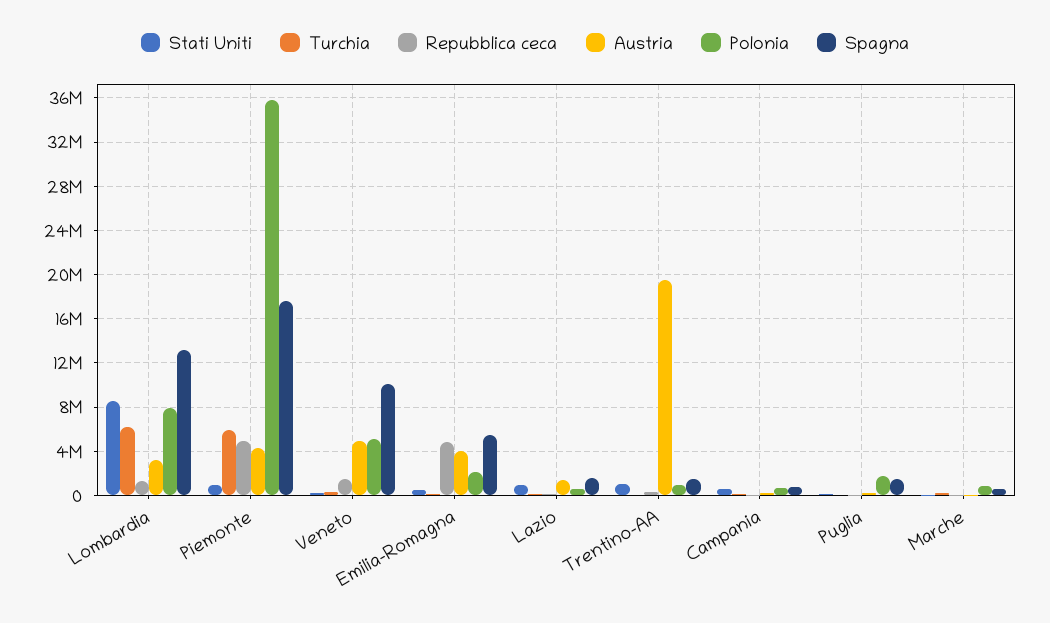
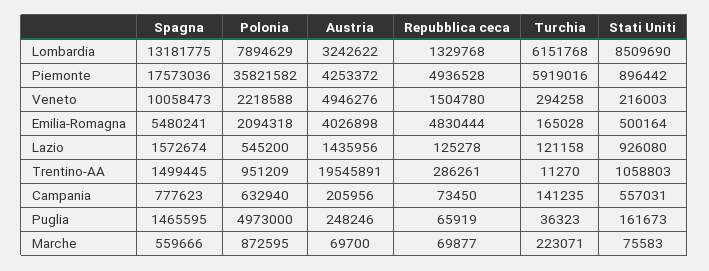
  {
    "Stati Uniti": {
      "Lombardia": 8509690,
      "Piemonte": 896442,
      "Veneto": 216003,
      "Emilia-Romagna": 500164,
      "Lazio": 926080,
      "Trentino-AA": 1058803,
      "Campania": 557031,
      "Puglia": 161673,
      "Marche": 75583
    },
    "Turchia": {
      "Lombardia": 6151768,
      "Piemonte": 5919016,
      "Veneto": 294258,
      "Emilia-Romagna": 165028,
      "Lazio": 121158,
      "Trentino-AA": 11270,
      "Campania": 141235,
      "Puglia": 36323,
      "Marche": 223071
    },
    "Repubblica ceca": {
      "Lombardia": 1329768,
      "Piemonte": 4936528,
      "Veneto": 1504780,
      "Emilia-Romagna": 4830444,
      "Lazio": 125278,
      "Trentino-AA": 286261,
      "Campania": 73450,
      "Puglia": 65919,
      "Marche": 69877
    },
    "Austria": {
      "Lombardia": 3242622,
      "Piemonte": 4253372,
      "Veneto": 4946276,
      "Emilia-Romagna": 4026898,
      "Lazio": 1435956,
      "Trentino-AA": 19545891,
      "Campania": 205956,
      "Puglia": 248246,
      "Marche": 69700
    },
    "Polonia": {
      "Lombardia": 7894629,
      "Piemonte": 35821582,
-     "Veneto": 5000000,
+     "Veneto": 2218588,
      "Emilia-Romagna": 2094318,
      "Lazio": 545200,
      "Trentino-AA": 951209,
      "Campania": 632940,
-     "Puglia": 2000000,
+     "Puglia": 4973000,
      "Marche": 872595
    },
    "Spagna": {
      "Lombardia": 13181775,
      "Piemonte": 17573036,
      "Veneto": 10058473,
      "Emilia-Romagna": 5480241,
      "Lazio": 1572674,
      "Trentino-AA": 1499445,
      "Campania": 777623,
      "Puglia": 1465595,
      "Marche": 559666
    }
  }

